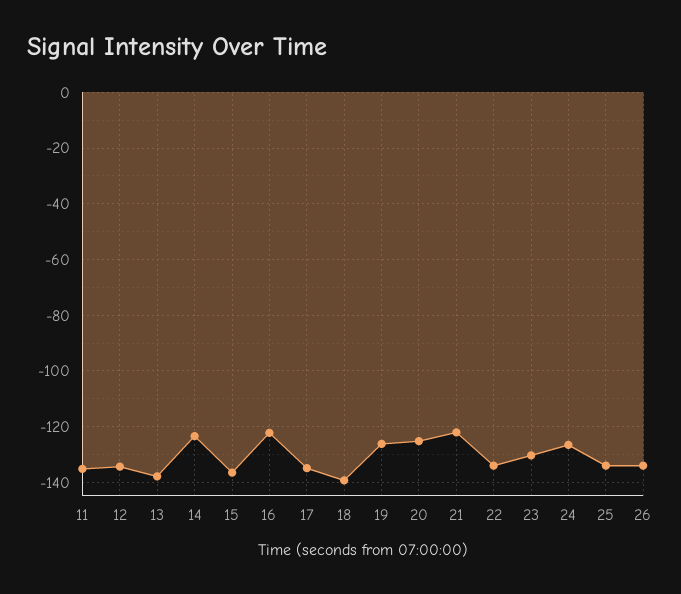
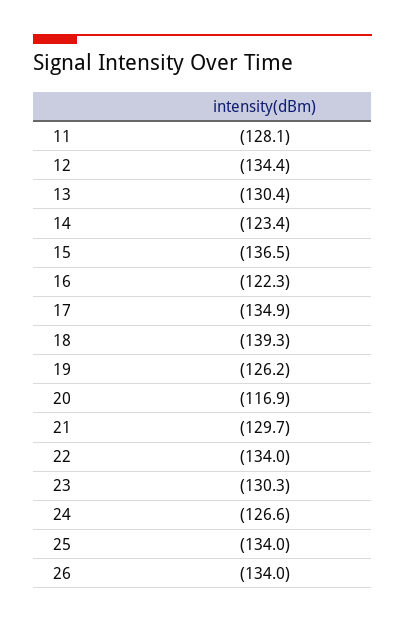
  {
-   "11": -135,
+   "11": -128.1,
    "12": -134.4,
-   "13": -137.5,
+   "13": -130.4,
    "14": -123.4,
    "15": -136.5,
    "16": -122.3,
    "17": -134.9,
    "18": -139.3,
    "19": -126.2,
-   "20": -125,
+   "20": -116.9,
-   "21": -122.5,
+   "21": -129.7,
    "22": -134,
    "23": -130.3,
    "24": -126.6,
    "25": -134,
    "26": -134
  }

